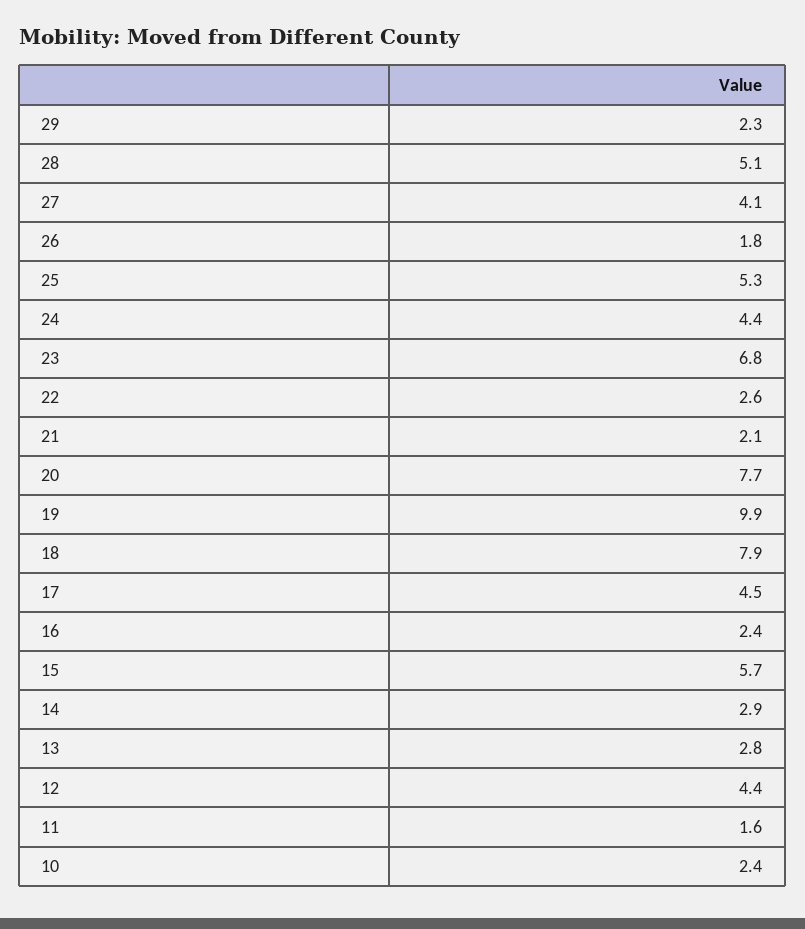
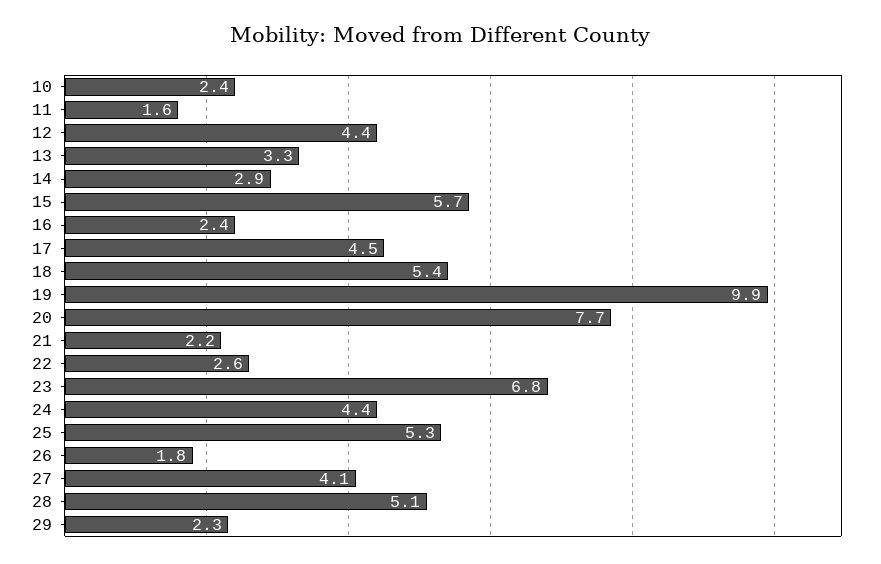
  {
    "29": 2.3,
    "28": 5.1,
    "27": 4.1,
    "26": 1.8,
    "25": 5.3,
    "24": 4.4,
    "23": 6.8,
    "22": 2.6,
-   "21": 2.1,
+   "21": 2.2,
    "20": 7.7,
    "19": 9.9,
-   "18": 7.9,
+   "18": 5.4,
    "17": 4.5,
    "16": 2.4,
    "15": 5.7,
    "14": 2.9,
-   "13": 2.8,
+   "13": 3.3,
    "12": 4.4,
    "11": 1.6,
    "10": 2.4
  }

